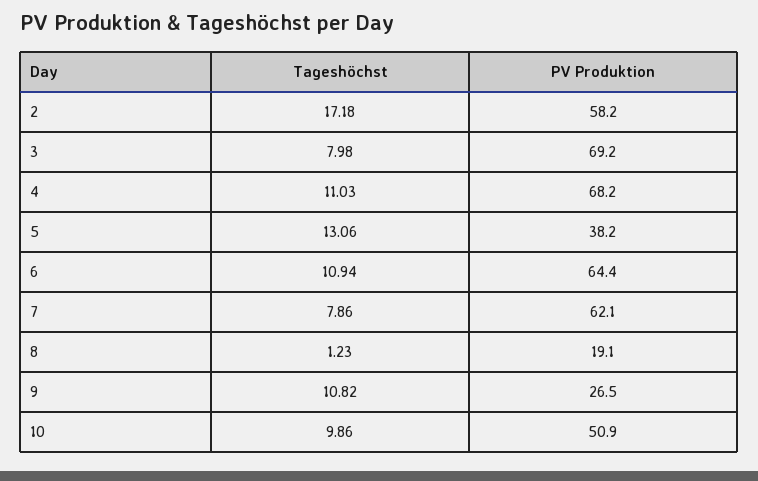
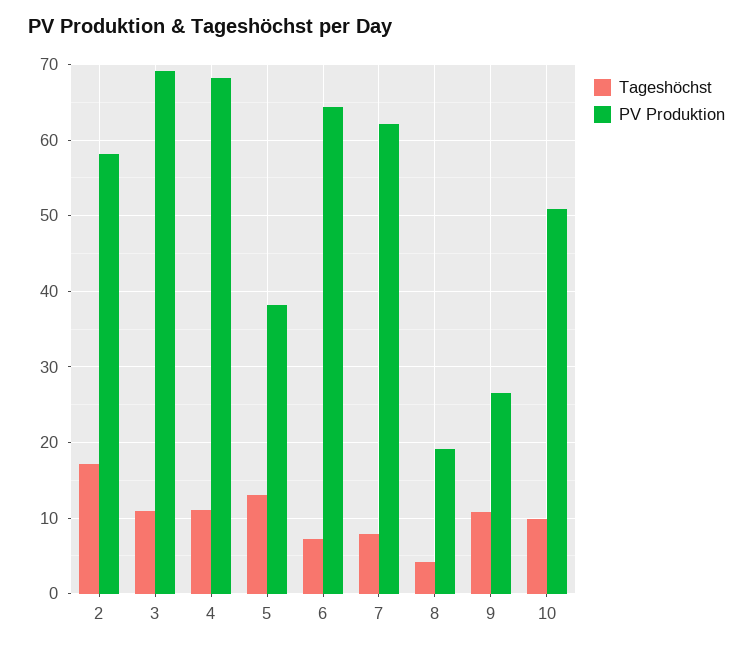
  {
    "Tageshöchst": {
      "2": 17.18,
-     "3": 7.98,
+     "3": 11,
      "4": 11.03,
      "5": 13.06,
-     "6": 10.94,
+     "6": 7,
      "7": 7.86,
-     "8": 1.23,
+     "8": 4,
      "9": 10.82,
      "10": 9.86
    },
    "PV Produktion": {
      "2": 58.2,
      "3": 69.2,
      "4": 68.2,
      "5": 38.2,
      "6": 64.4,
      "7": 62.1,
      "8": 19.1,
      "9": 26.5,
      "10": 50.9
    }
  }

